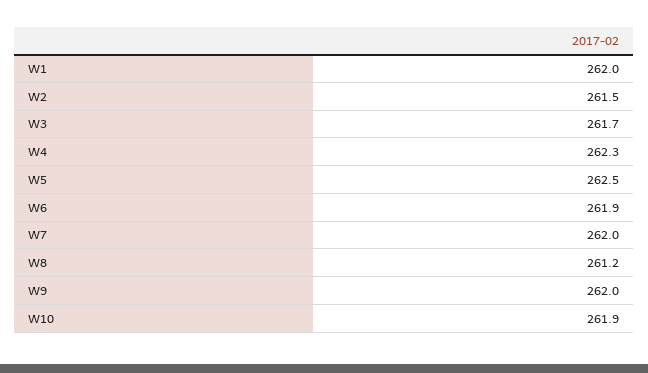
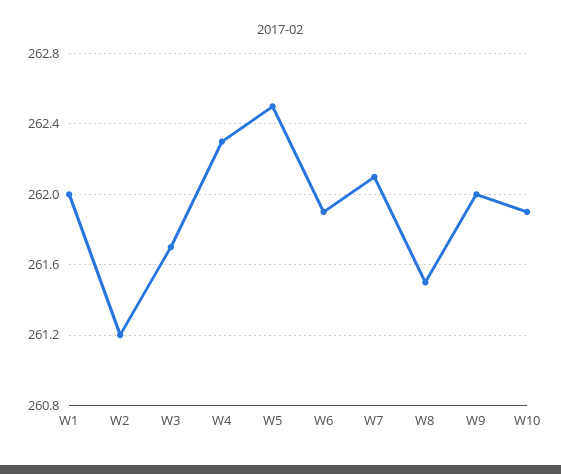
  {
    "W1": 262,
-   "W2": 261.5,
+   "W2": 261.2,
    "W3": 261.7,
    "W4": 262.3,
    "W5": 262.5,
    "W6": 261.9,
-   "W7": 262,
+   "W7": 262.1,
-   "W8": 261.2,
+   "W8": 261.5,
    "W9": 262,
    "W10": 261.9
  }

